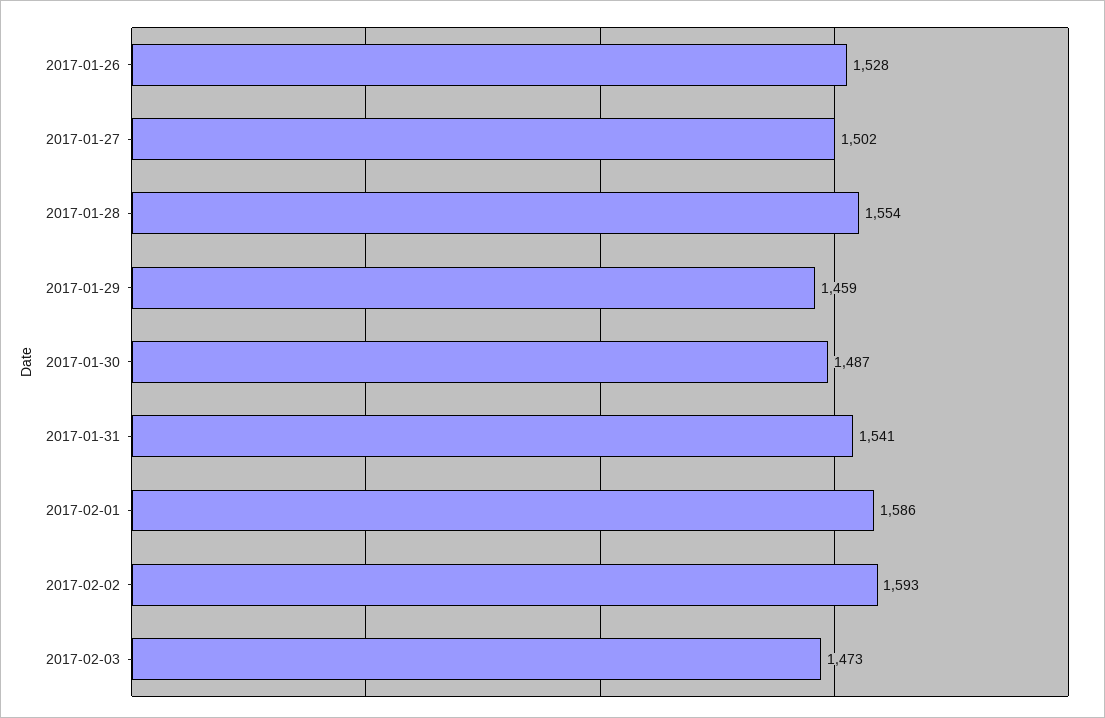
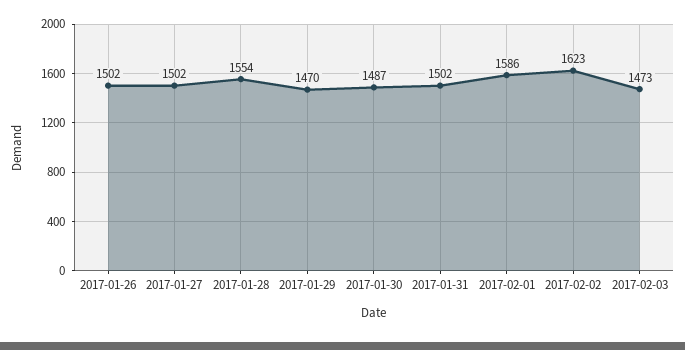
  {
-   "2017-01-26": 1528,
+   "2017-01-26": 1502,
    "2017-01-27": 1502,
    "2017-01-28": 1554,
-   "2017-01-29": 1459,
+   "2017-01-29": 1470,
    "2017-01-30": 1487,
-   "2017-01-31": 1541,
+   "2017-01-31": 1502,
    "2017-02-01": 1586,
-   "2017-02-02": 1593,
+   "2017-02-02": 1623,
    "2017-02-03": 1473
  }

